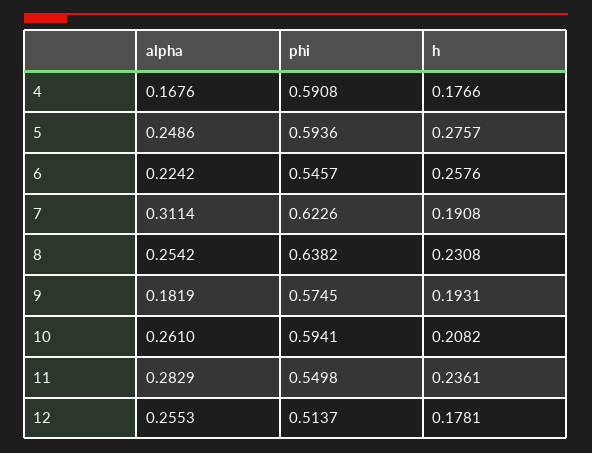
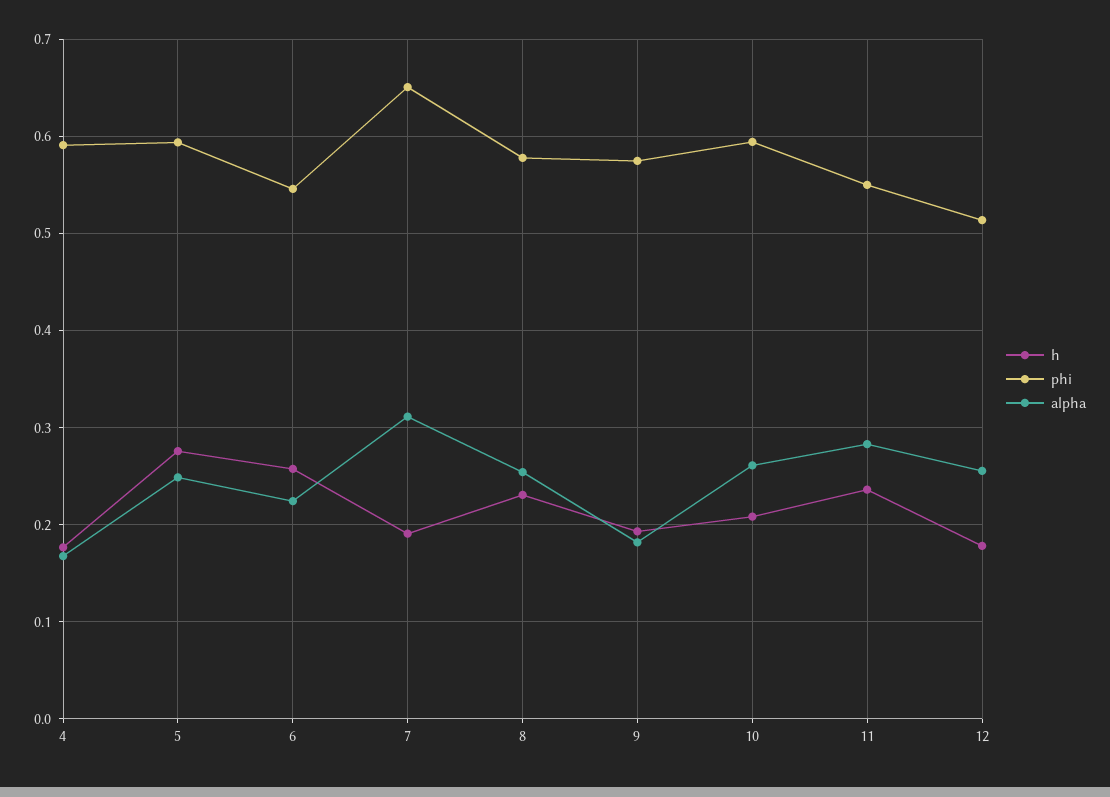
  {
    "alpha": {
      "4": 0.1676,
      "5": 0.2486,
      "6": 0.2242,
      "7": 0.3114,
      "8": 0.2542,
      "9": 0.1819,
      "10": 0.261,
      "11": 0.2829,
      "12": 0.2553
    },
    "phi": {
      "4": 0.5908,
      "5": 0.5936,
      "6": 0.5457,
-     "7": 0.6226,
+     "7": 0.65,
-     "8": 0.6382,
+     "8": 0.58,
      "9": 0.5745,
      "10": 0.5941,
      "11": 0.5498,
      "12": 0.5137
    },
    "h": {
      "4": 0.1766,
      "5": 0.2757,
      "6": 0.2576,
      "7": 0.1908,
      "8": 0.2308,
      "9": 0.1931,
      "10": 0.2082,
      "11": 0.2361,
      "12": 0.1781
    }
  }

